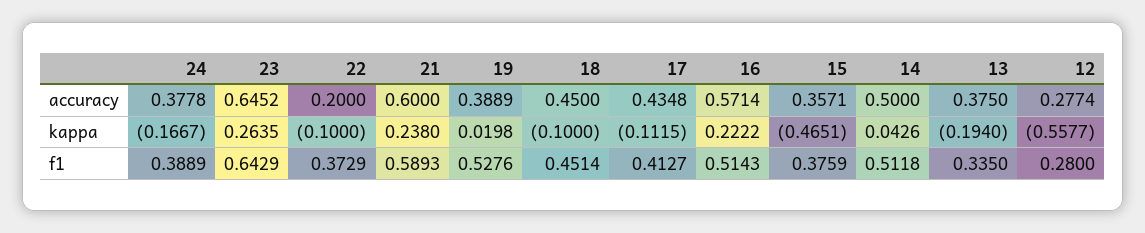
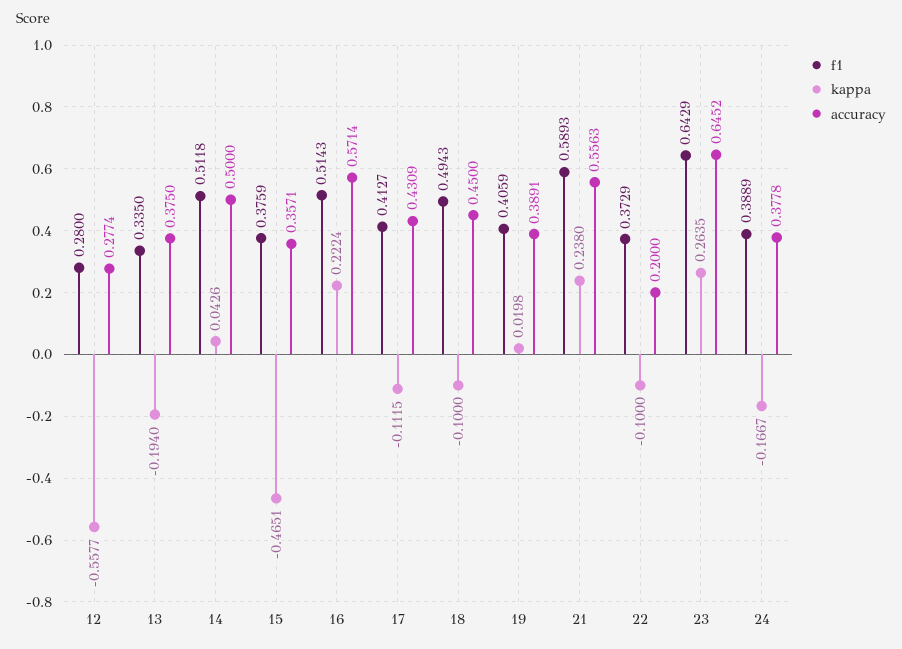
  {
    "accuracy": {
      "24": 0.3778,
      "23": 0.6452,
      "22": 0.2,
-     "21": 0.6,
+     "21": 0.5563,
-     "19": 0.3889,
+     "19": 0.3891,
      "18": 0.45,
-     "17": 0.4348,
+     "17": 0.4309,
      "16": 0.5714,
      "15": 0.3571,
      "14": 0.5,
      "13": 0.375,
      "12": 0.2774
    },
    "kappa": {
      "24": -0.1667,
      "23": 0.2635,
      "22": -0.1,
      "21": 0.238,
      "19": 0.0198,
      "18": -0.1,
      "17": -0.1115,
-     "16": 0.2222,
+     "16": 0.2224,
      "15": -0.4651,
      "14": 0.0426,
      "13": -0.194,
      "12": -0.5577
    },
    "f1": {
      "24": 0.3889,
      "23": 0.6429,
      "22": 0.3729,
      "21": 0.5893,
-     "19": 0.5276,
+     "19": 0.4059,
-     "18": 0.4514,
+     "18": 0.4943,
      "17": 0.4127,
      "16": 0.5143,
      "15": 0.3759,
      "14": 0.5118,
      "13": 0.335,
      "12": 0.28
    }
  }

